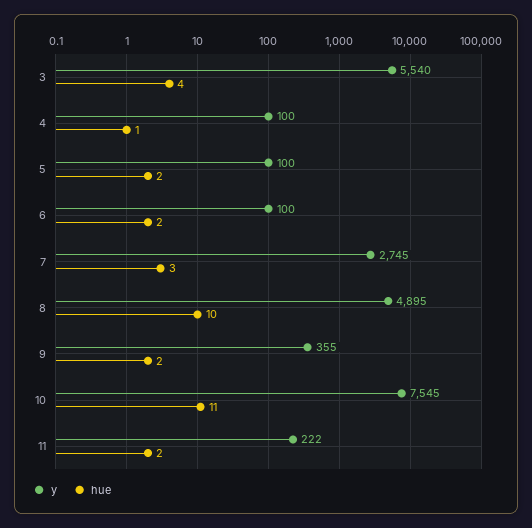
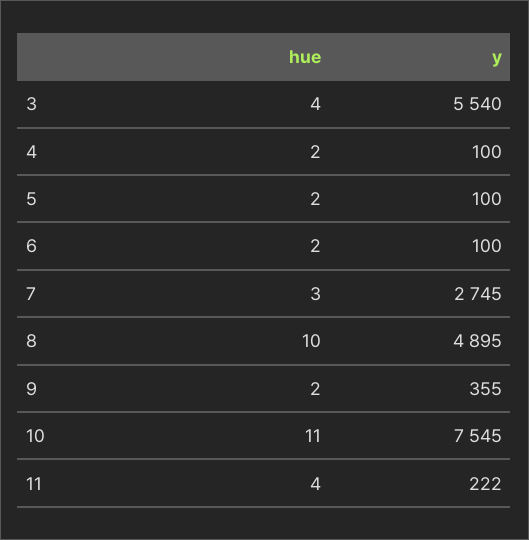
  {
    "y": {
      "3": 5540,
      "4": 100,
      "5": 100,
      "6": 100,
      "7": 2745,
      "8": 4895,
      "9": 355,
      "10": 7545,
      "11": 222
    },
    "hue": {
      "3": 4,
-     "4": 1,
+     "4": 2,
      "5": 2,
      "6": 2,
      "7": 3,
      "8": 10,
      "9": 2,
      "10": 11,
-     "11": 2
+     "11": 4
    }
  }

